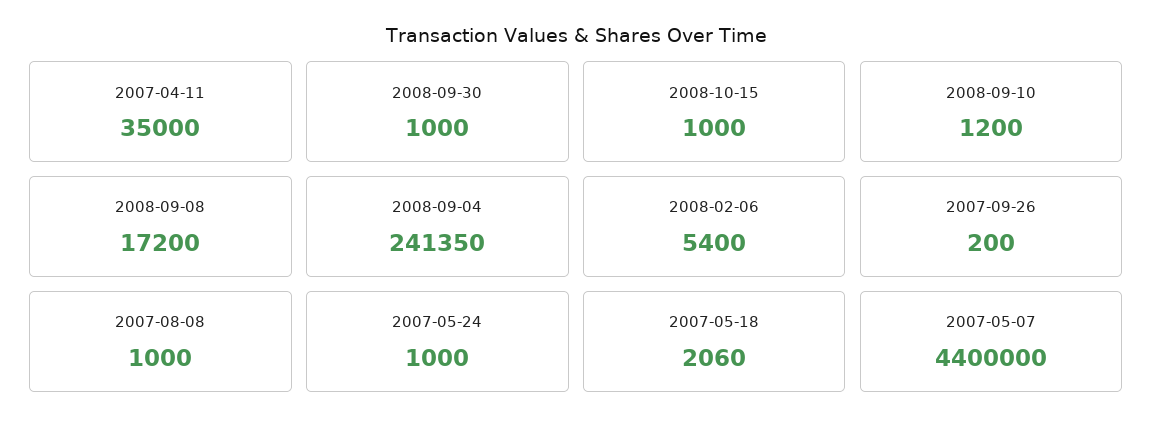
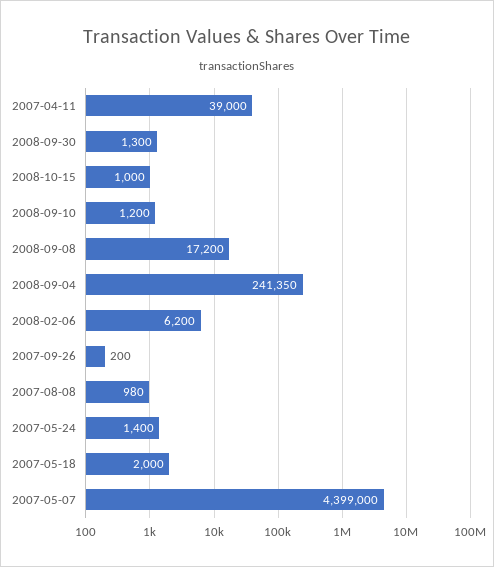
  {
-   "2007-04-11": 35000,
+   "2007-04-11": 39000,
-   "2008-09-30": 1000,
+   "2008-09-30": 1300,
    "2008-10-15": 1000,
    "2008-09-10": 1200,
    "2008-09-08": 17200,
    "2008-09-04": 241350,
-   "2008-02-06": 5400,
+   "2008-02-06": 6200,
    "2007-09-26": 200,
-   "2007-08-08": 1000,
+   "2007-08-08": 980,
-   "2007-05-24": 1000,
+   "2007-05-24": 1400,
-   "2007-05-18": 2060,
+   "2007-05-18": 2000,
-   "2007-05-07": 4400000
+   "2007-05-07": 4399000
  }

